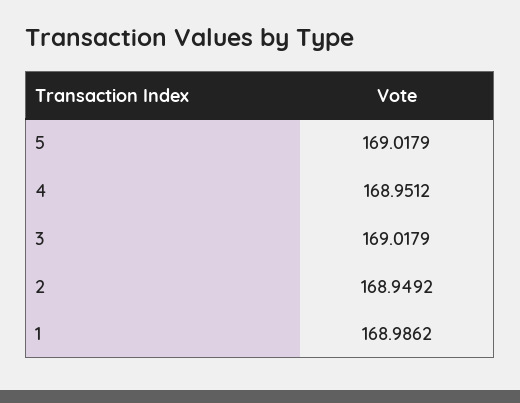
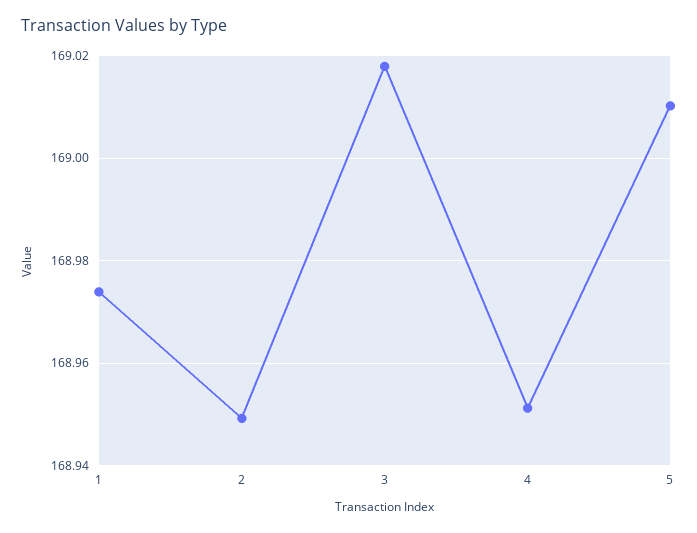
  {
-   "5": 169.0179,
+   "5": 169.01,
    "4": 168.9512,
    "3": 169.0179,
    "2": 168.9492,
-   "1": 168.9862
+   "1": 168.974
  }

